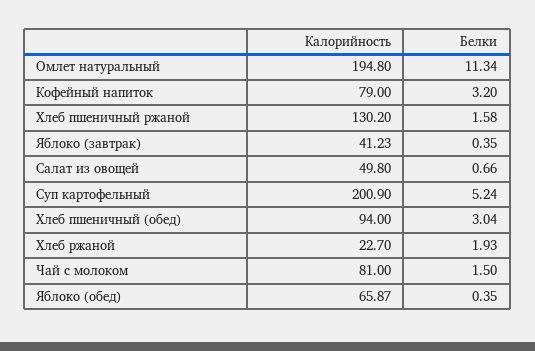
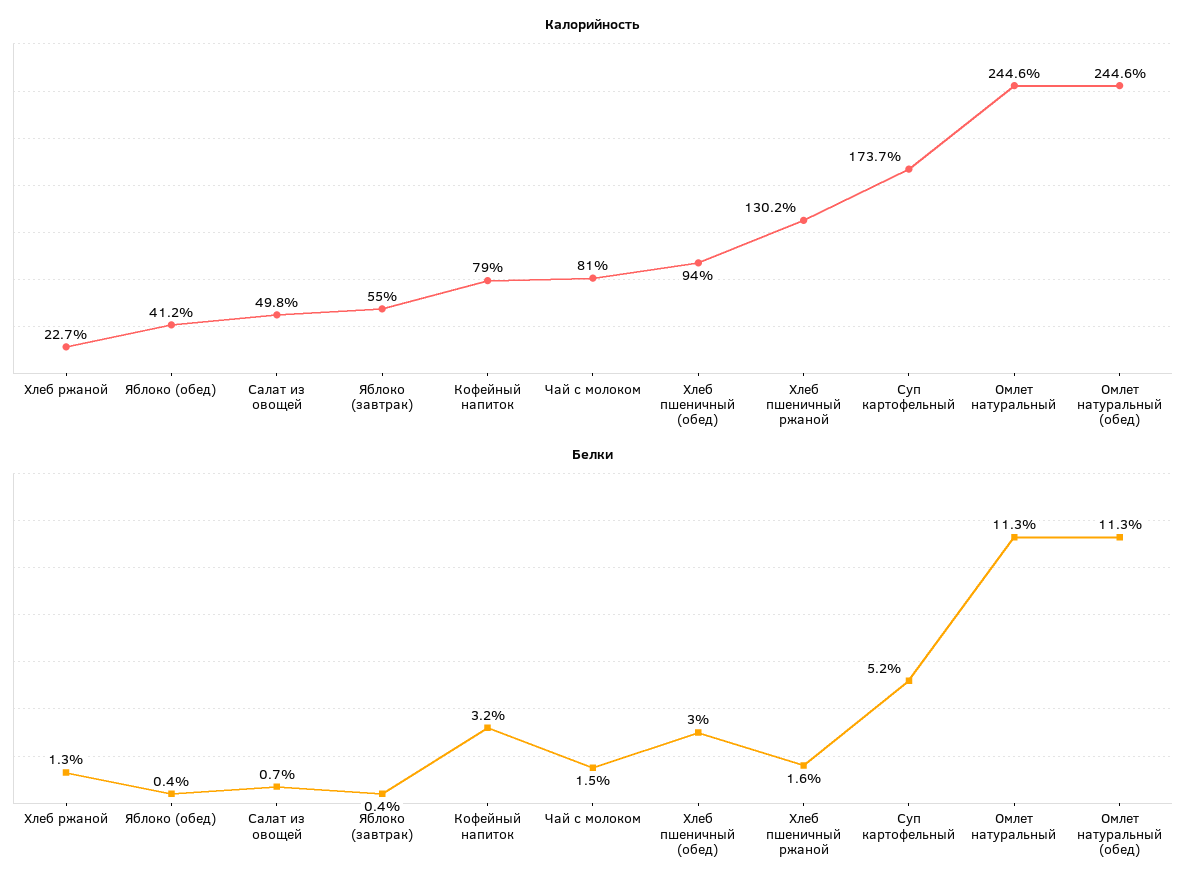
  {
    "Калорийность": {
-     "Омлет натуральный": 194.8,
+     "Омлет натуральный": 244.6,
      "Кофейный напиток": 79,
      "Хлеб пшеничный ржаной": 130.2,
-     "Яблоко (завтрак)": 41.23,
+     "Яблоко (завтрак)": 55,
      "Салат из овощей": 49.8,
-     "Суп картофельный": 200.9,
+     "Суп картофельный": 173.7,
      "Хлеб пшеничный (обед)": 94,
      "Хлеб ржаной": 22.7,
      "Чай с молоком": 81,
-     "Яблоко (обед)": 65.87
+     "Яблоко (обед)": 41.2,
+     "Омлет натуральный (обед)": 244.6
    },
    "Белки": {
      "Омлет натуральный": 11.34,
      "Кофейный напиток": 3.2,
      "Хлеб пшеничный ржаной": 1.58,
      "Яблоко (завтрак)": 0.35,
      "Салат из овощей": 0.66,
      "Суп картофельный": 5.24,
      "Хлеб пшеничный (обед)": 3.04,
-     "Хлеб ржаной": 1.93,
+     "Хлеб ржаной": 1.3,
      "Чай с молоком": 1.5,
-     "Яблоко (обед)": 0.35
+     "Яблоко (обед)": 0.35,
+     "Омлет натуральный (обед)": 11.3
    }
  }

